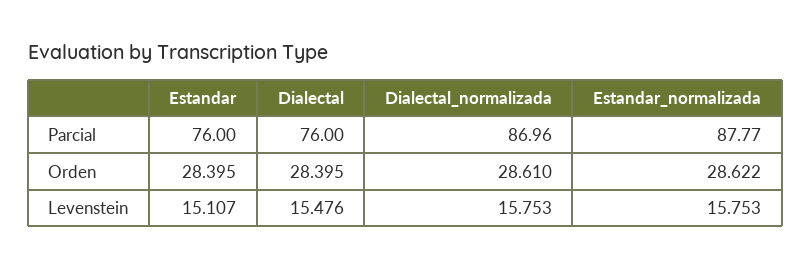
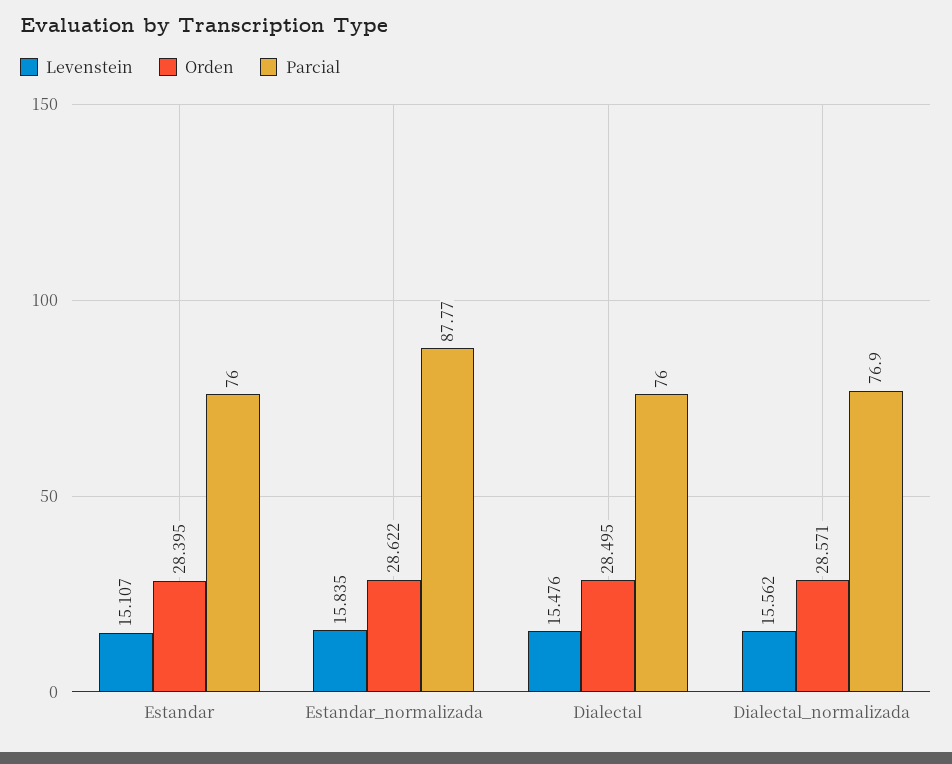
  {
    "Parcial": {
      "Estandar": 76,
      "Dialectal": 76,
-     "Dialectal_normalizada": 86.96,
+     "Dialectal_normalizada": 76.9,
      "Estandar_normalizada": 87.77
    },
    "Orden": {
      "Estandar": 28.395,
-     "Dialectal": 28.395,
+     "Dialectal": 28.495,
-     "Dialectal_normalizada": 28.61,
+     "Dialectal_normalizada": 28.571,
      "Estandar_normalizada": 28.622
    },
    "Levenstein": {
      "Estandar": 15.107,
      "Dialectal": 15.476,
-     "Dialectal_normalizada": 15.753,
+     "Dialectal_normalizada": 15.562,
-     "Estandar_normalizada": 15.753
+     "Estandar_normalizada": 15.835
    }
  }

